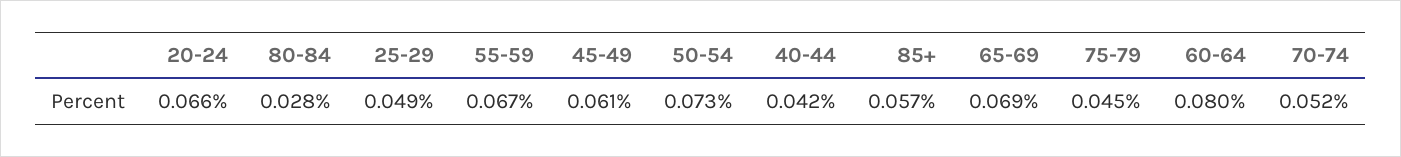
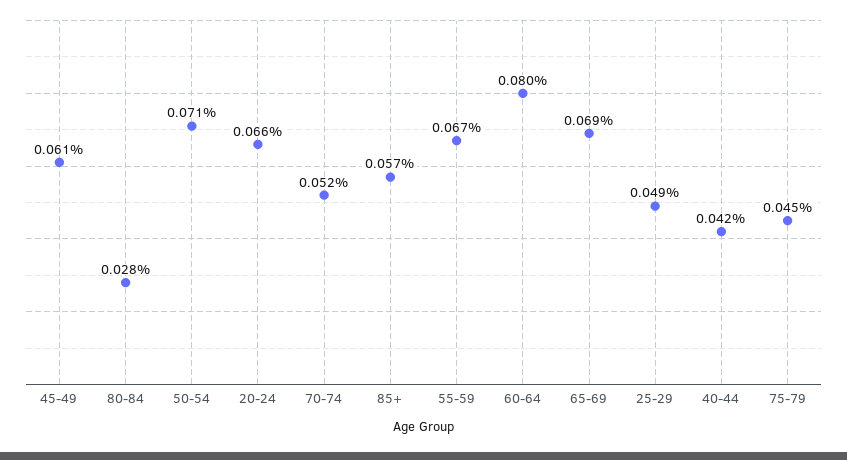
  {
    "20-24": 0.066,
    "80-84": 0.028,
    "25-29": 0.049,
    "55-59": 0.067,
    "45-49": 0.061,
-   "50-54": 0.073,
+   "50-54": 0.071,
    "40-44": 0.042,
    "85+": 0.057,
    "65-69": 0.069,
    "75-79": 0.045,
    "60-64": 0.08,
    "70-74": 0.052
  }

